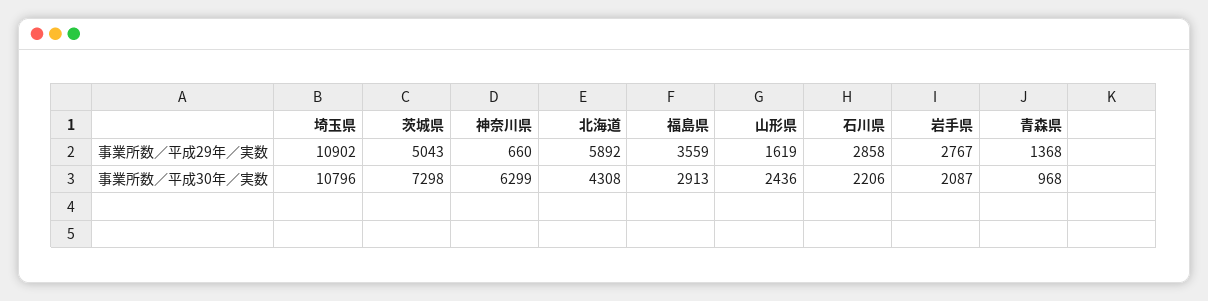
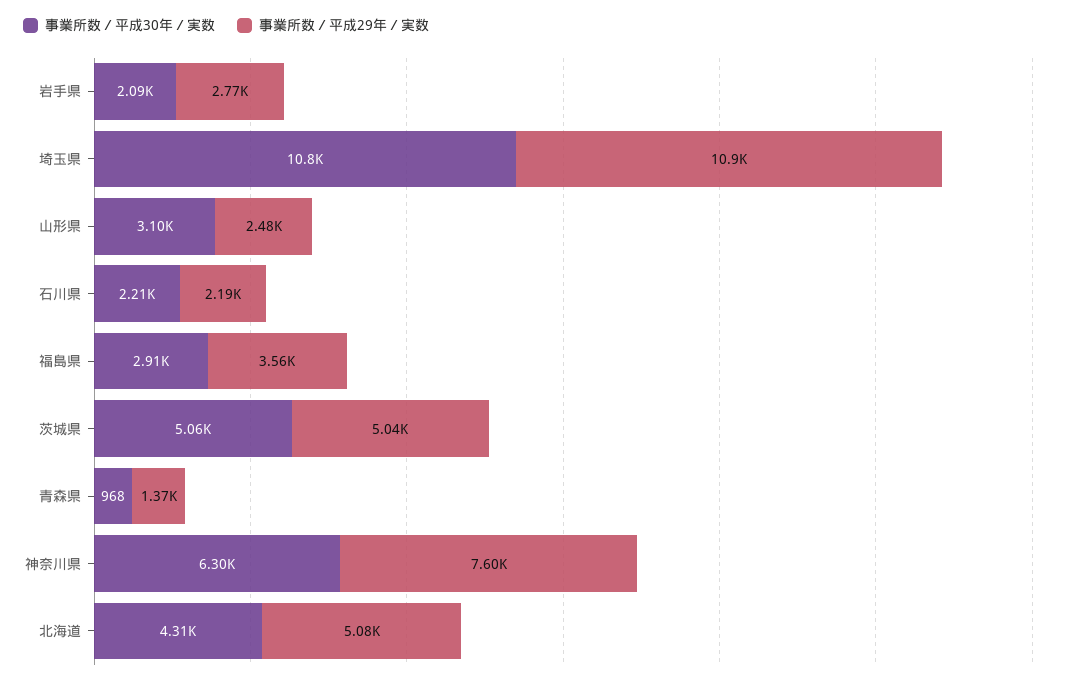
  {
    "事業所数／平成29年／実数": {
      "埼玉県": 10902,
      "茨城県": 5043,
-     "神奈川県": 660,
+     "神奈川県": 7600,
-     "北海道": 5892,
+     "北海道": 5080,
      "福島県": 3559,
-     "山形県": 1619,
+     "山形県": 2480,
-     "石川県": 2858,
+     "石川県": 2190,
      "岩手県": 2767,
      "青森県": 1368
    },
    "事業所数／平成30年／実数": {
      "埼玉県": 10796,
-     "茨城県": 7298,
+     "茨城県": 5060,
      "神奈川県": 6299,
      "北海道": 4308,
      "福島県": 2913,
-     "山形県": 2436,
+     "山形県": 3100,
      "石川県": 2206,
      "岩手県": 2087,
      "青森県": 968
    }
  }

